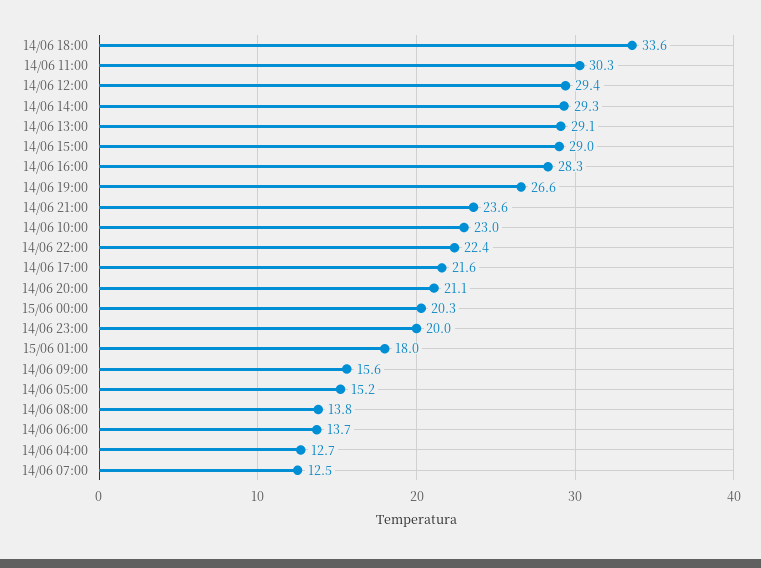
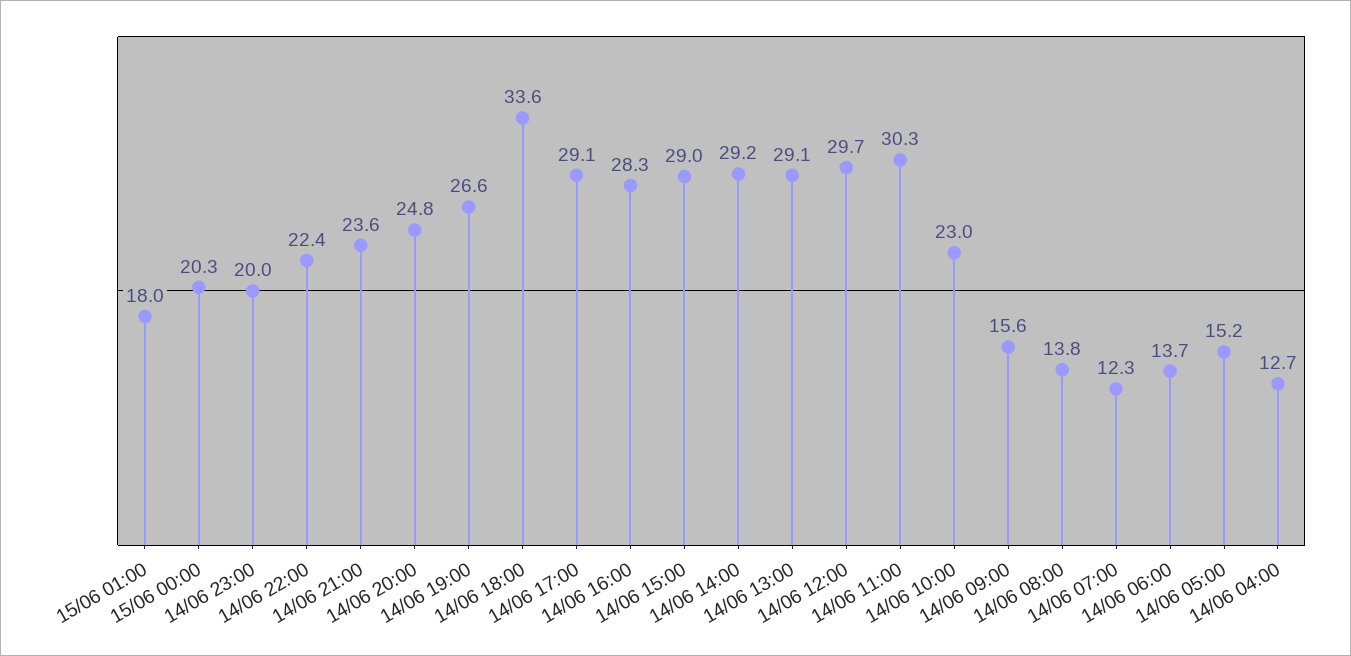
  {
    "14/06 18:00": 33.6,
    "14/06 11:00": 30.3,
-   "14/06 12:00": 29.4,
+   "14/06 12:00": 29.7,
-   "14/06 14:00": 29.3,
+   "14/06 14:00": 29.2,
    "14/06 13:00": 29.1,
    "14/06 15:00": 29,
    "14/06 16:00": 28.3,
    "14/06 19:00": 26.6,
    "14/06 21:00": 23.6,
    "14/06 10:00": 23,
    "14/06 22:00": 22.4,
-   "14/06 17:00": 21.6,
+   "14/06 17:00": 29.1,
-   "14/06 20:00": 21.1,
+   "14/06 20:00": 24.8,
    "15/06 00:00": 20.3,
    "14/06 23:00": 20,
    "15/06 01:00": 18,
    "14/06 09:00": 15.6,
    "14/06 05:00": 15.2,
    "14/06 08:00": 13.8,
    "14/06 06:00": 13.7,
    "14/06 04:00": 12.7,
-   "14/06 07:00": 12.5
+   "14/06 07:00": 12.3
  }

